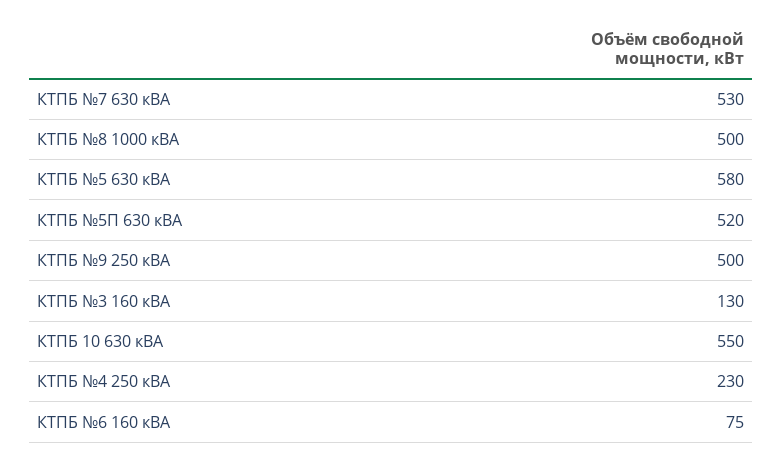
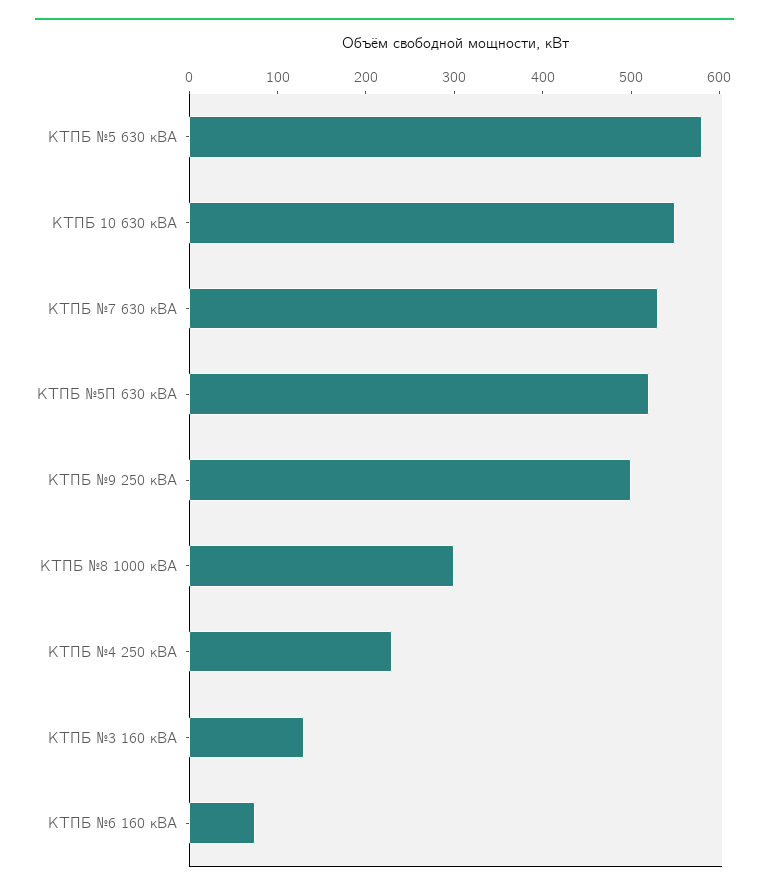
  {
    "КТПБ №7 630 кВА": 530,
-   "КТПБ №8 1000 кВА": 500,
+   "КТПБ №8 1000 кВА": 300,
    "КТПБ №5 630 кВА": 580,
    "КТПБ №5П 630 кВА": 520,
    "КТПБ №9 250 кВА": 500,
    "КТПБ №3 160 кВА": 130,
    "КТПБ 10 630 кВА": 550,
    "КТПБ №4 250 кВА": 230,
    "КТПБ №6 160 кВА": 75
  }

